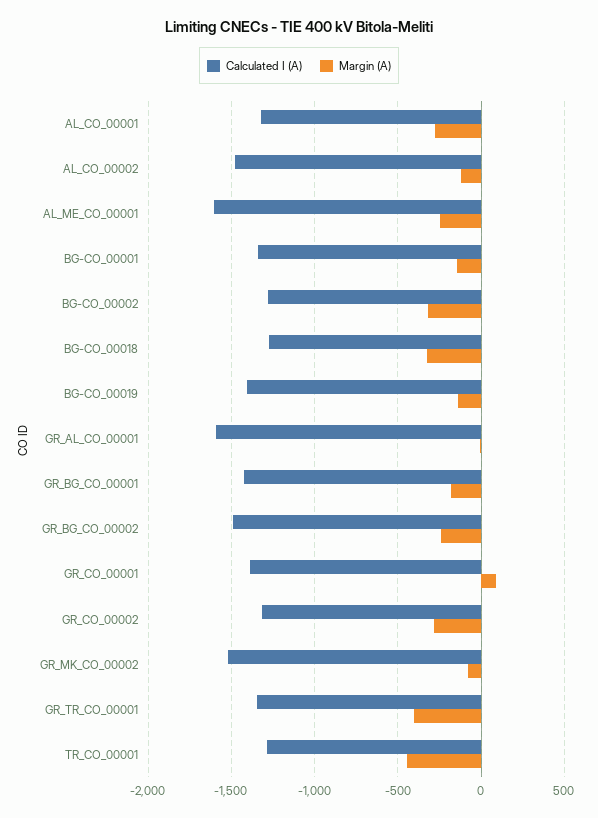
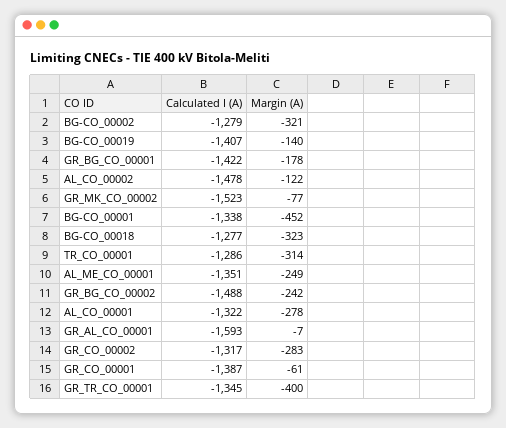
  {
    "Calculated I (A)": {
      "AL_CO_00001": -1322,
      "AL_CO_00002": -1478,
-     "AL_ME_CO_00001": -1600,
+     "AL_ME_CO_00001": -1351,
      "BG-CO_00001": -1338,
      "BG-CO_00002": -1279,
      "BG-CO_00018": -1277,
      "BG-CO_00019": -1407,
      "GR_AL_CO_00001": -1593,
      "GR_BG_CO_00001": -1422,
      "GR_BG_CO_00002": -1488,
      "GR_CO_00001": -1387,
      "GR_CO_00002": -1317,
      "GR_MK_CO_00002": -1523,
      "GR_TR_CO_00001": -1345,
      "TR_CO_00001": -1286
    },
    "Margin (A)": {
      "AL_CO_00001": -278,
      "AL_CO_00002": -122,
      "AL_ME_CO_00001": -249,
-     "BG-CO_00001": -150,
+     "BG-CO_00001": -452,
      "BG-CO_00002": -321,
      "BG-CO_00018": -323,
      "BG-CO_00019": -140,
      "GR_AL_CO_00001": -7,
      "GR_BG_CO_00001": -178,
      "GR_BG_CO_00002": -242,
-     "GR_CO_00001": 100,
+     "GR_CO_00001": -61,
      "GR_CO_00002": -283,
      "GR_MK_CO_00002": -77,
      "GR_TR_CO_00001": -400,
-     "TR_CO_00001": -450
+     "TR_CO_00001": -314
    }
  }

